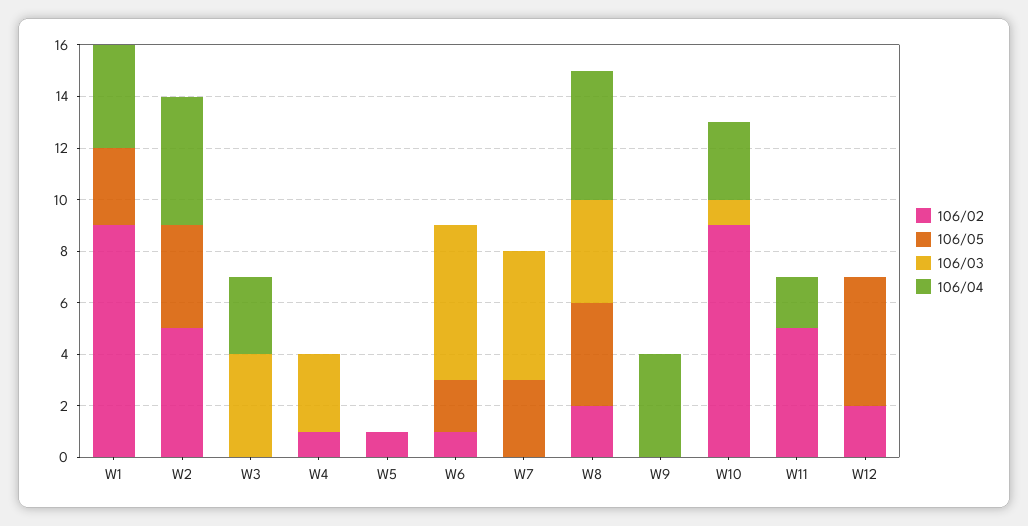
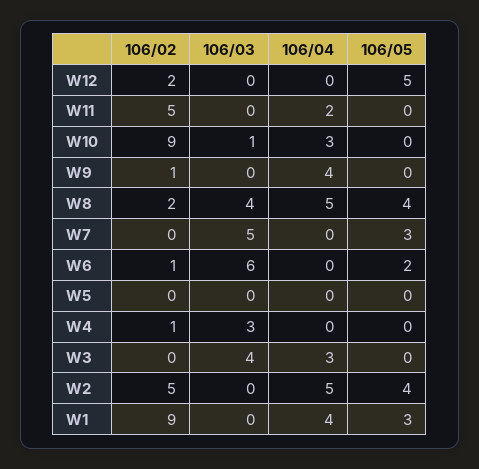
  {
    "106/02": {
      "W1": 9,
      "W2": 5,
      "W3": 0,
      "W4": 1,
-     "W5": 1,
+     "W5": 0,
      "W6": 1,
      "W7": 0,
      "W8": 2,
-     "W9": 0,
+     "W9": 1,
      "W10": 9,
      "W11": 5,
      "W12": 2
    },
    "106/05": {
      "W1": 3,
      "W2": 4,
      "W3": 0,
      "W4": 0,
      "W5": 0,
      "W6": 2,
      "W7": 3,
      "W8": 4,
      "W9": 0,
      "W10": 0,
      "W11": 0,
      "W12": 5
    },
    "106/03": {
      "W1": 0,
      "W2": 0,
      "W3": 4,
      "W4": 3,
      "W5": 0,
      "W6": 6,
      "W7": 5,
      "W8": 4,
      "W9": 0,
      "W10": 1,
      "W11": 0,
      "W12": 0
    },
    "106/04": {
      "W1": 4,
      "W2": 5,
      "W3": 3,
      "W4": 0,
      "W5": 0,
      "W6": 0,
      "W7": 0,
      "W8": 5,
      "W9": 4,
      "W10": 3,
      "W11": 2,
      "W12": 0
    }
  }

